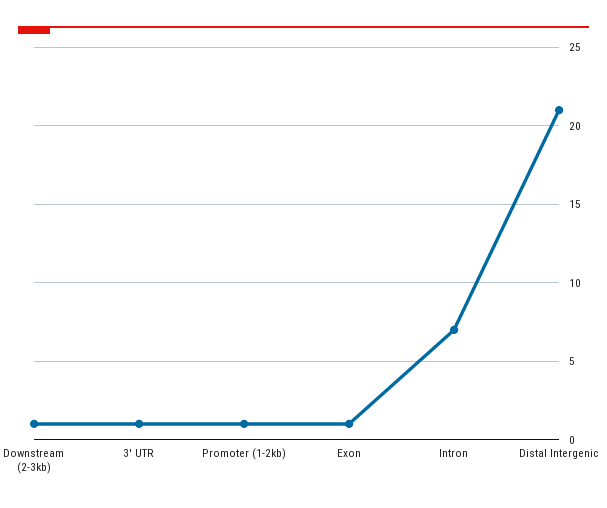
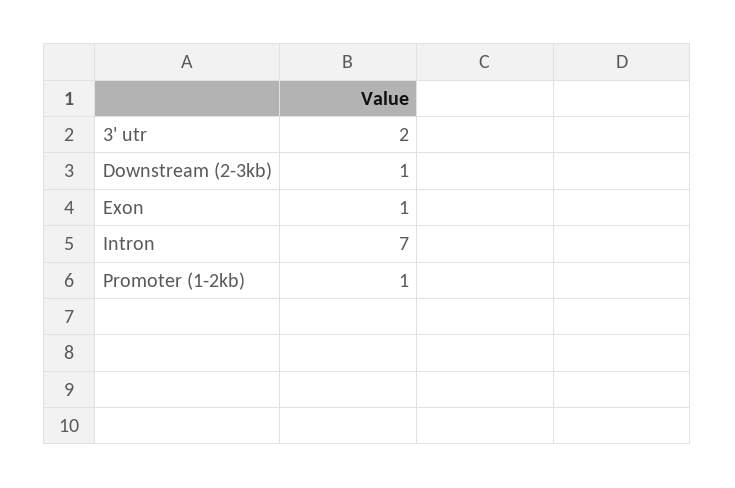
  {
    "Downstream (2-3kb)": 1,
-   "3' UTR": 1,
+   "3' UTR": 2,
    "Promoter (1-2kb)": 1,
    "Exon": 1,
-   "Intron": 7,
+   "Intron": 7
-   "Distal Intergenic": 21
  }

